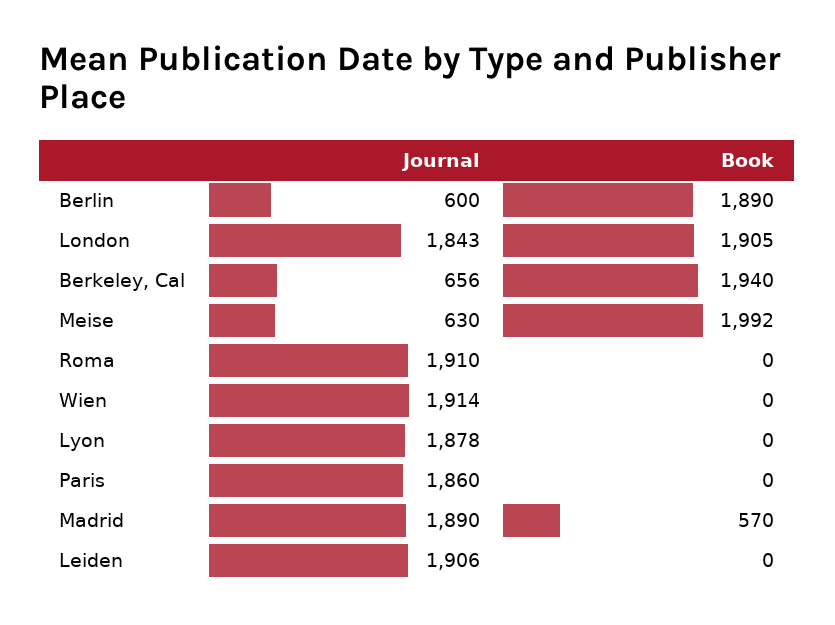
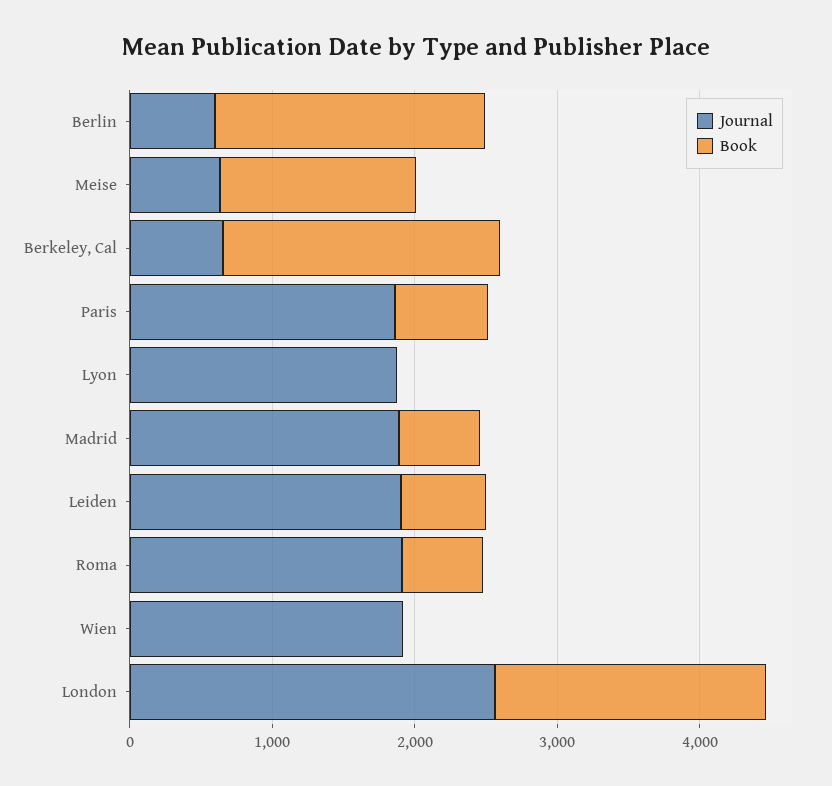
  {
    "Journal": {
      "Berlin": 600,
-     "London": 1843,
+     "London": 2600,
      "Berkeley, Cal": 656,
      "Meise": 630,
      "Roma": 1910,
      "Wien": 1914,
      "Lyon": 1878,
      "Paris": 1860,
      "Madrid": 1890,
      "Leiden": 1906
    },
    "Book": {
      "Berlin": 1890,
      "London": 1905,
      "Berkeley, Cal": 1940,
-     "Meise": 1992,
+     "Meise": 1400,
-     "Roma": 0,
+     "Roma": 600,
      "Wien": 0,
      "Lyon": 0,
-     "Paris": 0,
+     "Paris": 600,
      "Madrid": 570,
-     "Leiden": 0
+     "Leiden": 600
    }
  }

